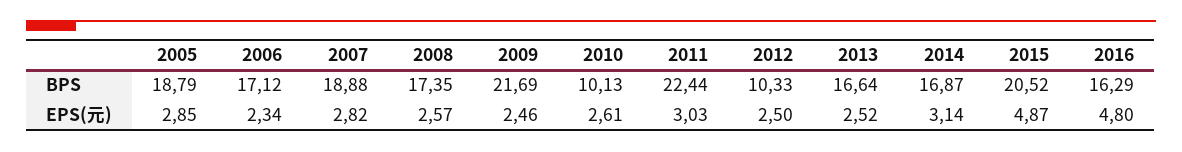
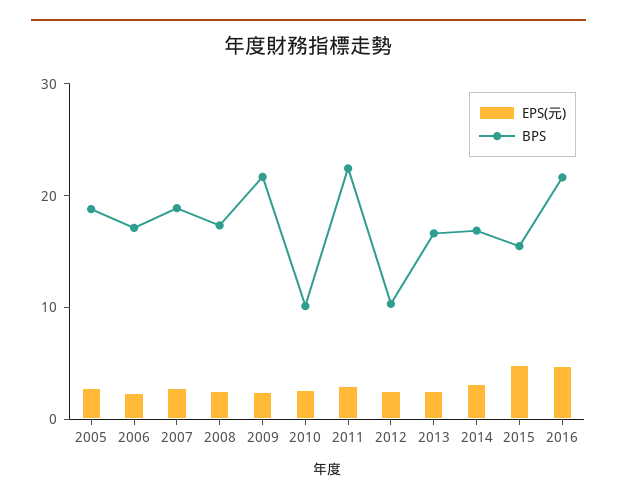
  {
    "BPS": {
      "2005": 18.79,
      "2006": 17.12,
      "2007": 18.88,
      "2008": 17.35,
      "2009": 21.69,
      "2010": 10.13,
      "2011": 22.44,
      "2012": 10.33,
      "2013": 16.64,
      "2014": 16.87,
-     "2015": 20.52,
+     "2015": 16,
-     "2016": 16.29
+     "2016": 22
    },
    "EPS(元)": {
      "2005": 2.85,
      "2006": 2.34,
      "2007": 2.82,
      "2008": 2.57,
      "2009": 2.46,
      "2010": 2.61,
      "2011": 3.03,
      "2012": 2.5,
      "2013": 2.52,
      "2014": 3.14,
      "2015": 4.87,
      "2016": 4.8
    }
  }

